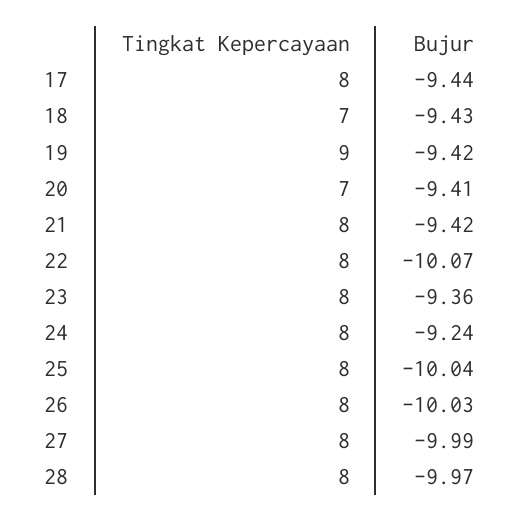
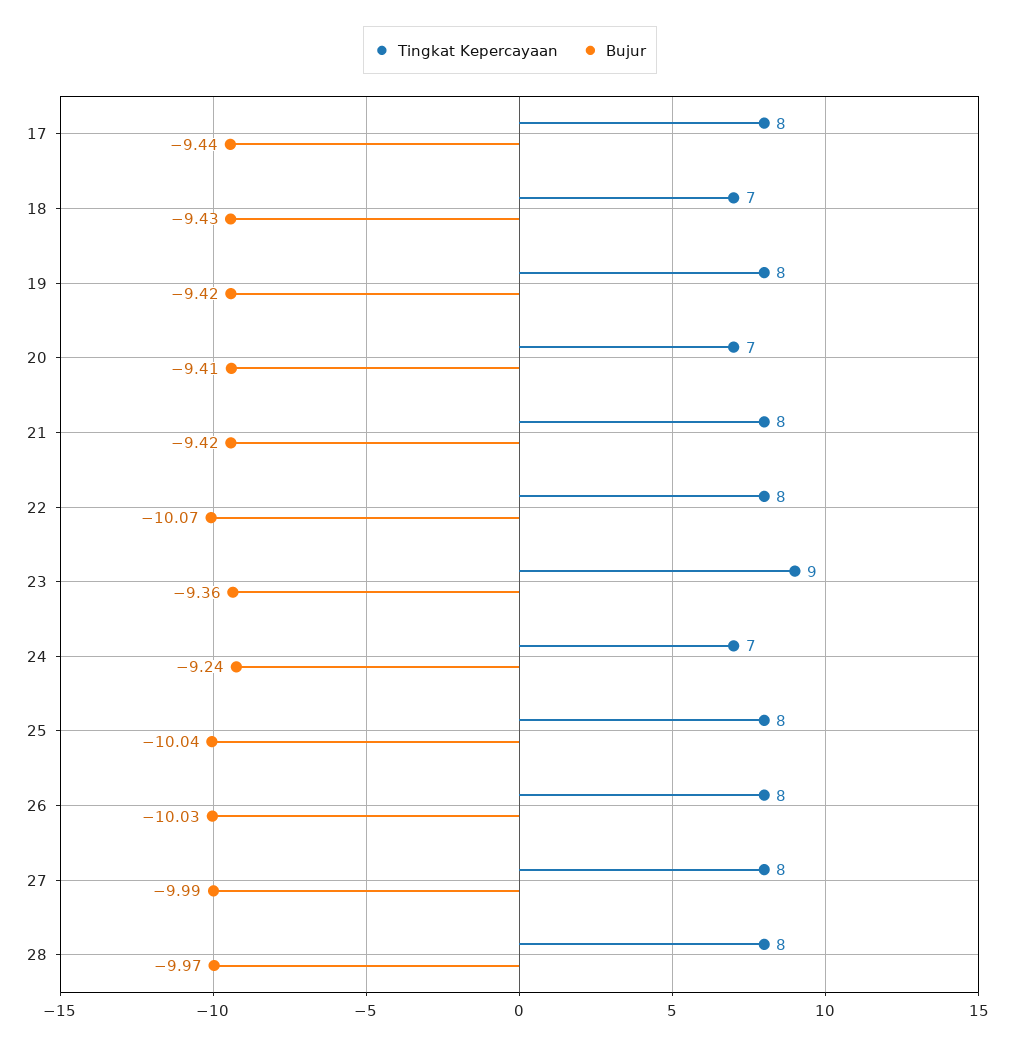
  {
    "Tingkat Kepercayaan": {
      "17": 8,
      "18": 7,
-     "19": 9,
+     "19": 8,
      "20": 7,
      "21": 8,
      "22": 8,
-     "23": 8,
+     "23": 9,
-     "24": 8,
+     "24": 7,
      "25": 8,
      "26": 8,
      "27": 8,
      "28": 8
    },
    "Bujur": {
      "17": -9.44,
      "18": -9.43,
      "19": -9.42,
      "20": -9.41,
      "21": -9.42,
      "22": -10.07,
      "23": -9.36,
      "24": -9.24,
      "25": -10.04,
      "26": -10.03,
      "27": -9.99,
      "28": -9.97
    }
  }

